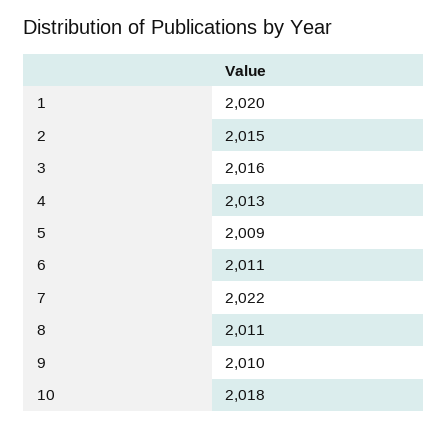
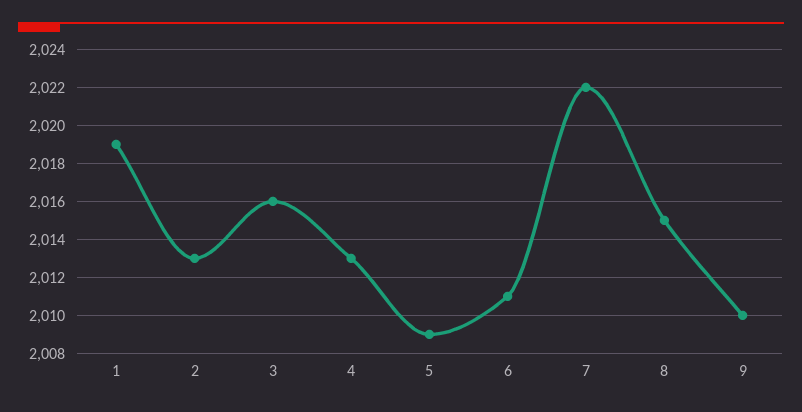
  {
-   "1": 2020,
+   "1": 2019,
-   "2": 2015,
+   "2": 2013,
    "3": 2016,
    "4": 2013,
    "5": 2009,
    "6": 2011,
    "7": 2022,
-   "8": 2011,
+   "8": 2015,
-   "9": 2010,
+   "9": 2010
-   "10": 2018
  }

